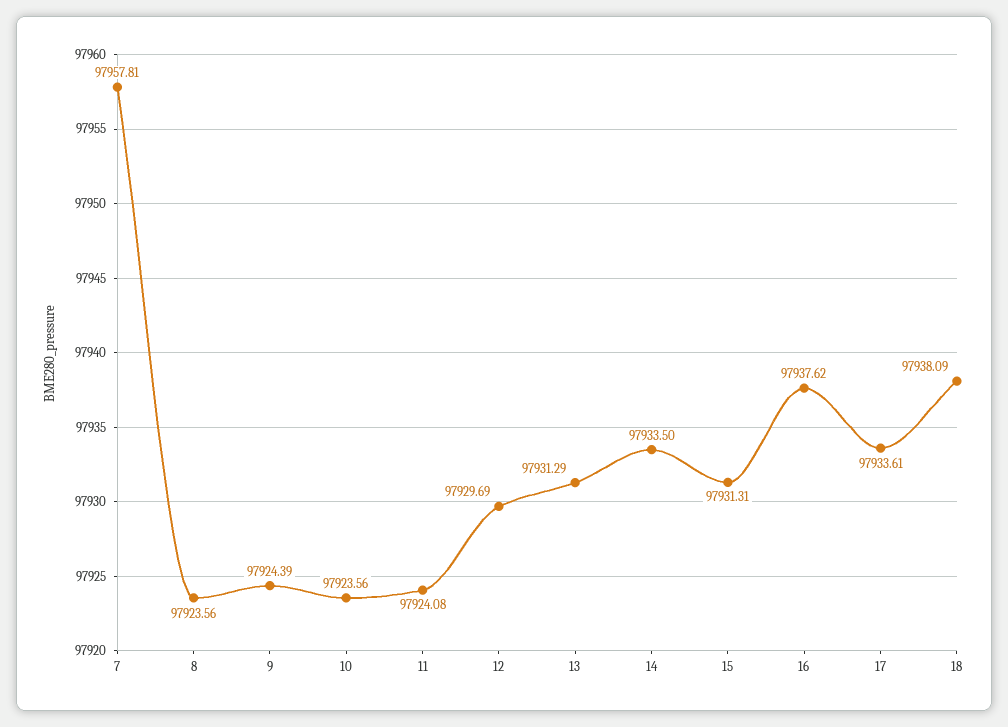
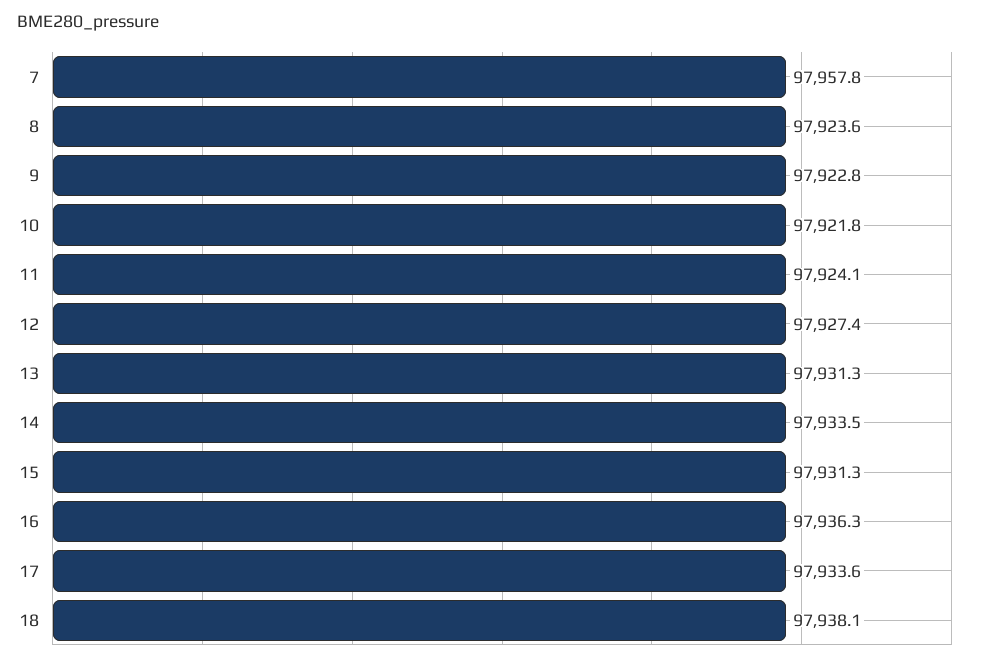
  {
    "7": 97957.81,
    "8": 97923.56,
-   "9": 97924.39,
+   "9": 97922.8,
-   "10": 97923.56,
+   "10": 97921.8,
    "11": 97924.08,
-   "12": 97929.69,
+   "12": 97927.4,
    "13": 97931.29,
    "14": 97933.5,
    "15": 97931.31,
-   "16": 97937.62,
+   "16": 97936.3,
    "17": 97933.61,
    "18": 97938.09
  }

